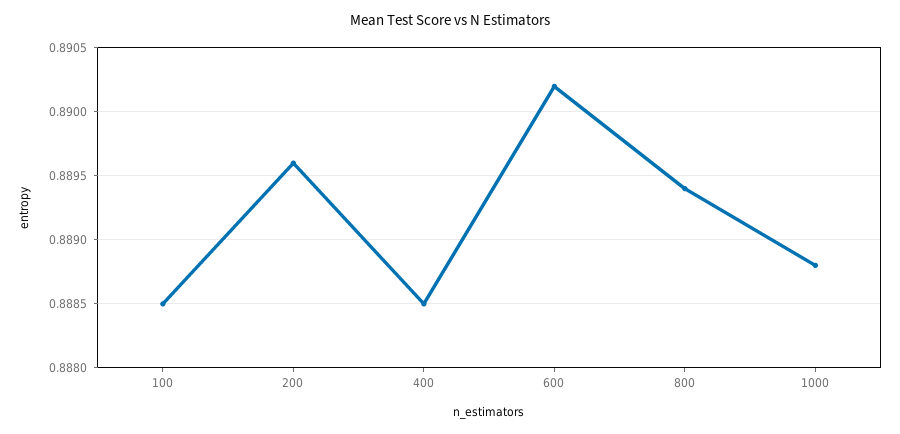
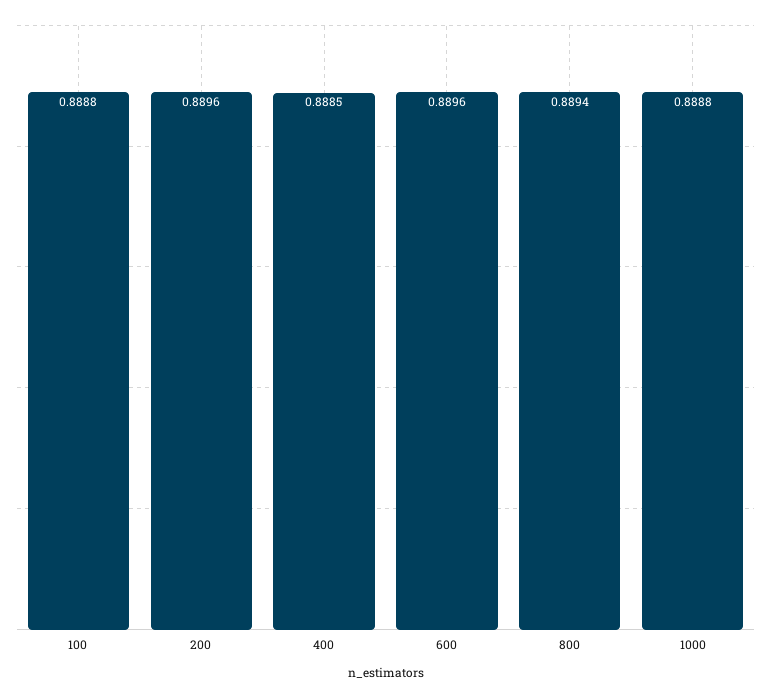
  {
-   "100": 0.8885,
+   "100": 0.8888,
    "200": 0.8896,
    "400": 0.8885,
-   "600": 0.8902,
+   "600": 0.8896,
    "800": 0.8894,
    "1000": 0.8888
  }

